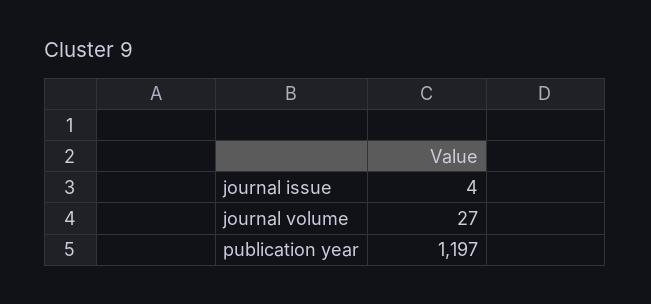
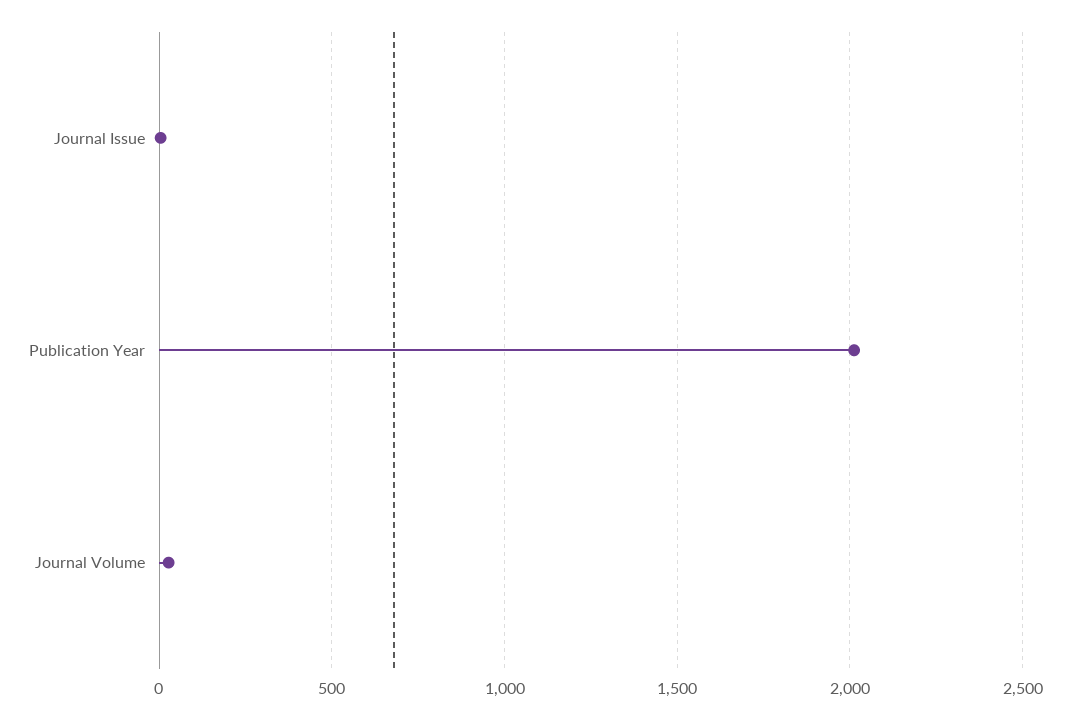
  {
    "journal issue": 4,
    "journal volume": 27,
-   "publication year": 1197
+   "publication year": 2000
  }

